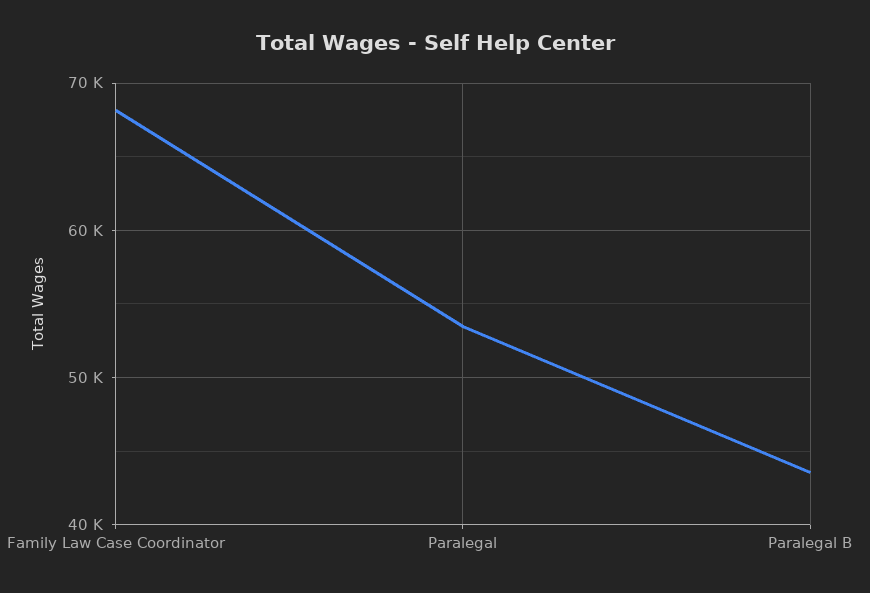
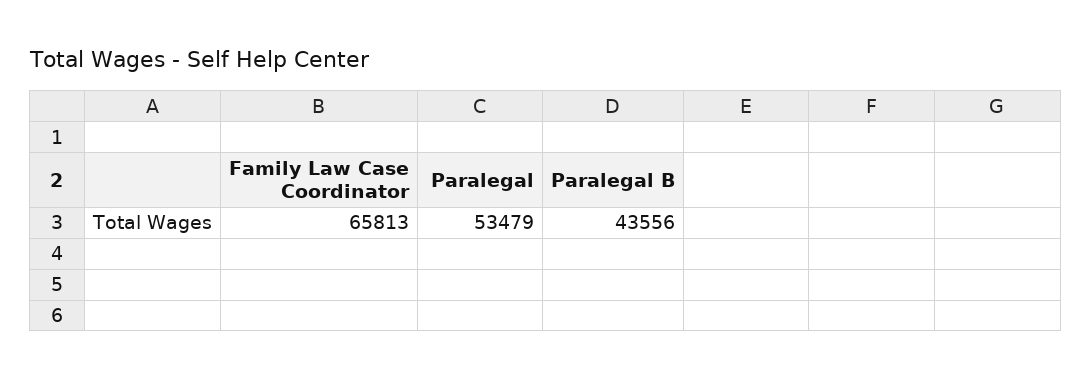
  {
-   "Family Law Case Coordinator": 68000,
+   "Family Law Case Coordinator": 65813,
    "Paralegal": 53479,
    "Paralegal B": 43556
  }

